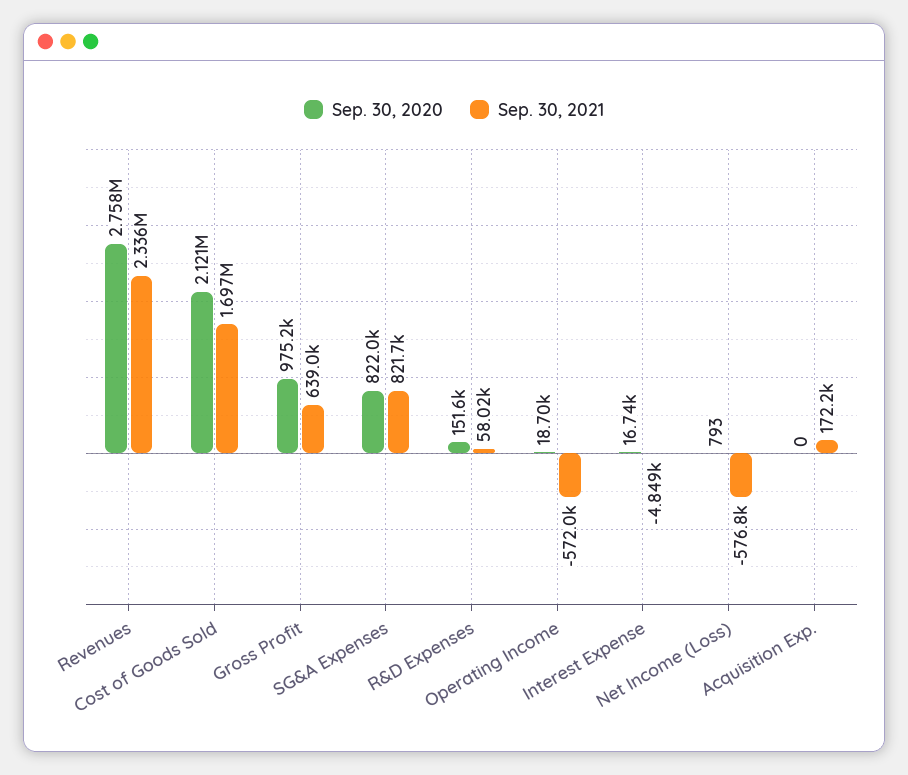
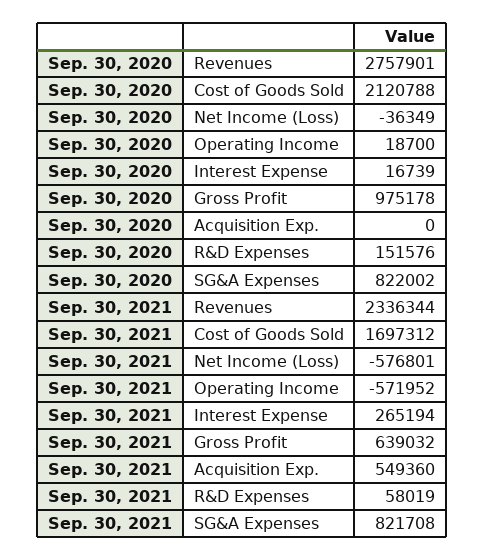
  {
    "Sep. 30, 2020": {
      "Revenues": 2757901,
      "Cost of Goods Sold": 2120788,
      "Gross Profit": 975178,
      "SG&A Expenses": 822002,
      "R&D Expenses": 151576,
      "Operating Income": 18700,
      "Interest Expense": 16739,
-     "Net Income (Loss)": 793,
+     "Net Income (Loss)": -36349,
      "Acquisition Exp.": 0
    },
    "Sep. 30, 2021": {
      "Revenues": 2336344,
      "Cost of Goods Sold": 1697312,
      "Gross Profit": 639032,
      "SG&A Expenses": 821708,
      "R&D Expenses": 58019,
      "Operating Income": -571952,
-     "Interest Expense": -4849,
+     "Interest Expense": 265194,
      "Net Income (Loss)": -576801,
-     "Acquisition Exp.": 172200
+     "Acquisition Exp.": 549360
    }
  }

